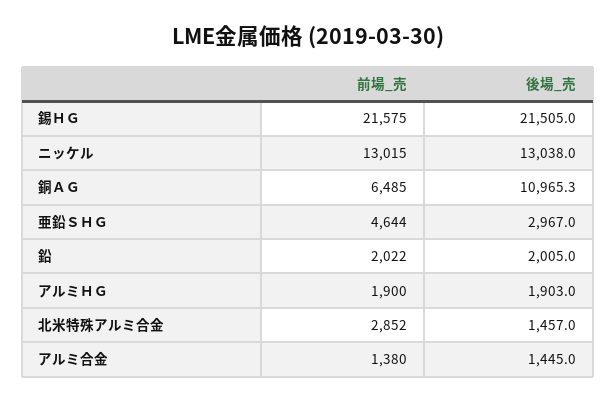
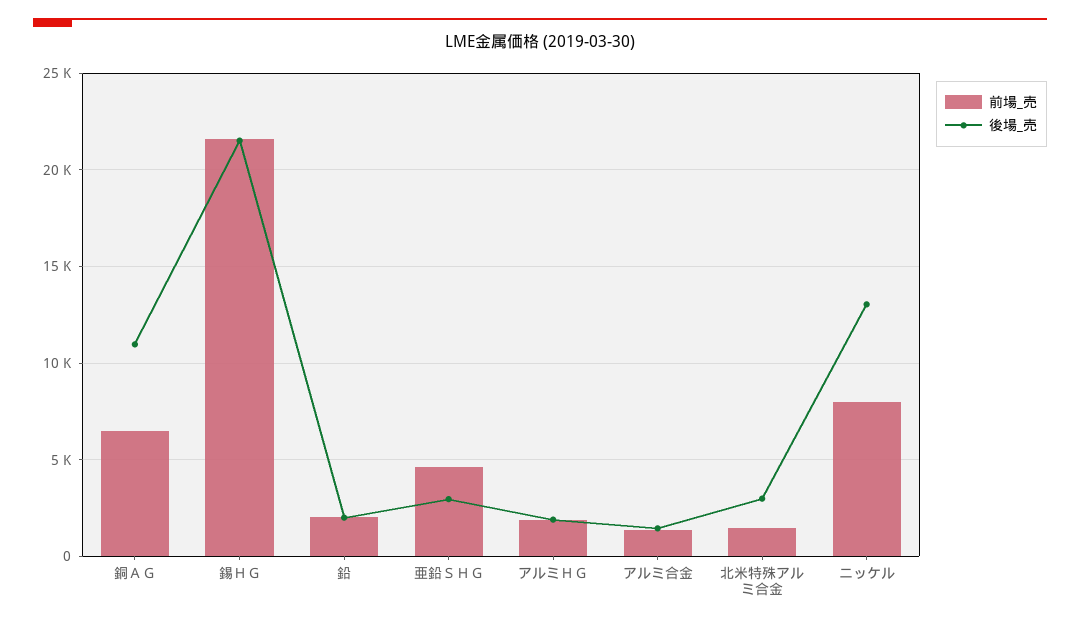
  {
    "前場_売": {
      "錫ＨＧ": 21575,
-     "ニッケル": 13015,
+     "ニッケル": 8000,
      "銅ＡＧ": 6485,
      "亜鉛ＳＨＧ": 4644,
      "鉛": 2022,
      "アルミＨＧ": 1900,
-     "北米特殊アルミ合金": 2852,
+     "北米特殊アルミ合金": 1500,
      "アルミ合金": 1380
    },
    "後場_売": {
      "錫ＨＧ": 21505,
      "ニッケル": 13038,
      "銅ＡＧ": 10965.3,
      "亜鉛ＳＨＧ": 2967,
      "鉛": 2005,
      "アルミＨＧ": 1903,
-     "北米特殊アルミ合金": 1457,
+     "北米特殊アルミ合金": 3000,
      "アルミ合金": 1445
    }
  }

